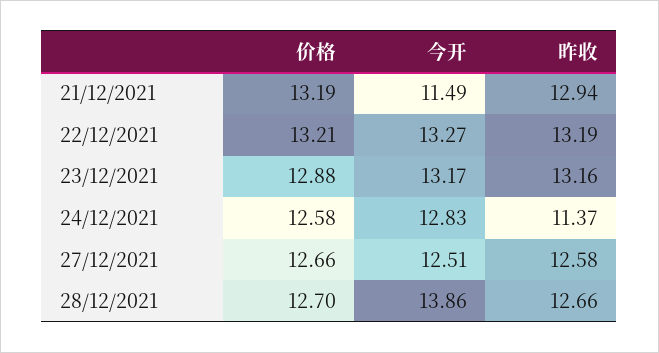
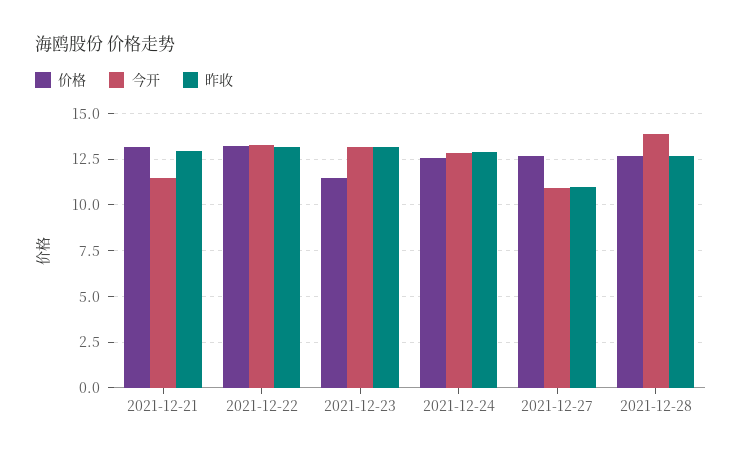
  {
    "价格": {
      "21/12/2021": 13.19,
      "22/12/2021": 13.21,
-     "23/12/2021": 12.88,
+     "23/12/2021": 11.5,
      "24/12/2021": 12.58,
      "27/12/2021": 12.66,
      "28/12/2021": 12.7
    },
    "今开": {
      "21/12/2021": 11.49,
      "22/12/2021": 13.27,
      "23/12/2021": 13.17,
      "24/12/2021": 12.83,
-     "27/12/2021": 12.51,
+     "27/12/2021": 11,
      "28/12/2021": 13.86
    },
    "昨收": {
      "21/12/2021": 12.94,
      "22/12/2021": 13.19,
      "23/12/2021": 13.16,
-     "24/12/2021": 11.37,
+     "24/12/2021": 13,
-     "27/12/2021": 12.58,
+     "27/12/2021": 11,
      "28/12/2021": 12.66
    }
  }

